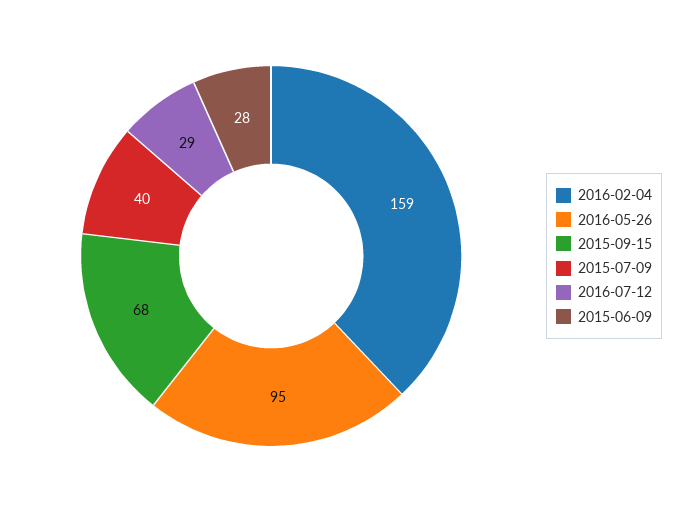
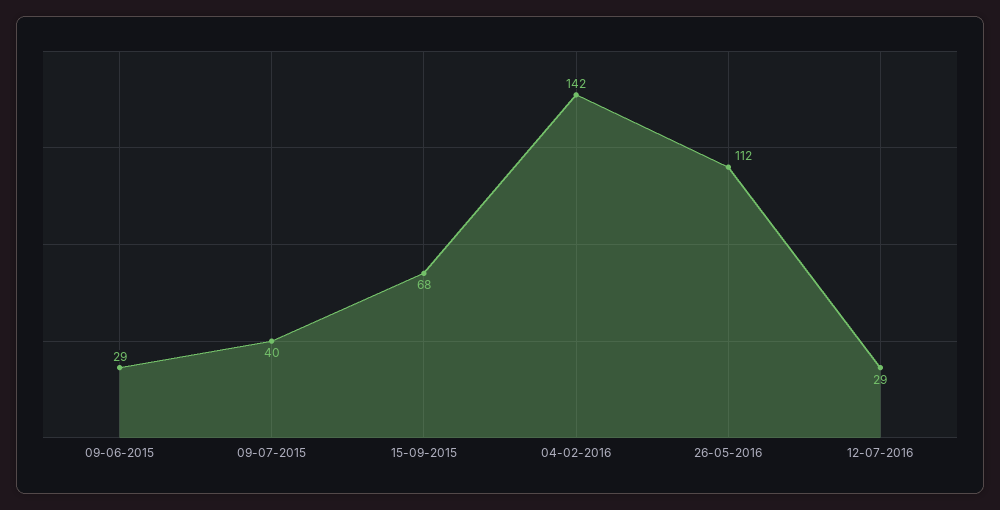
  {
-   "2016-02-04": 159,
+   "2016-02-04": 142,
-   "2016-05-26": 95,
+   "2016-05-26": 112,
    "2015-09-15": 68,
    "2015-07-09": 40,
    "2016-07-12": 29,
-   "2015-06-09": 28
+   "2015-06-09": 29
  }

